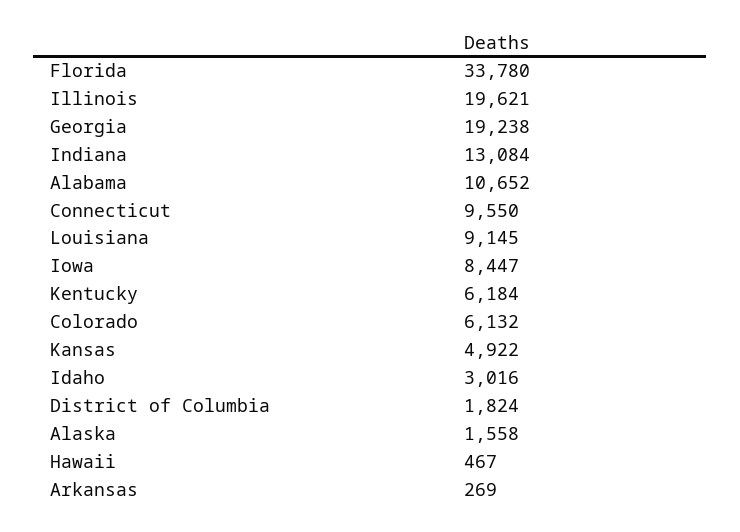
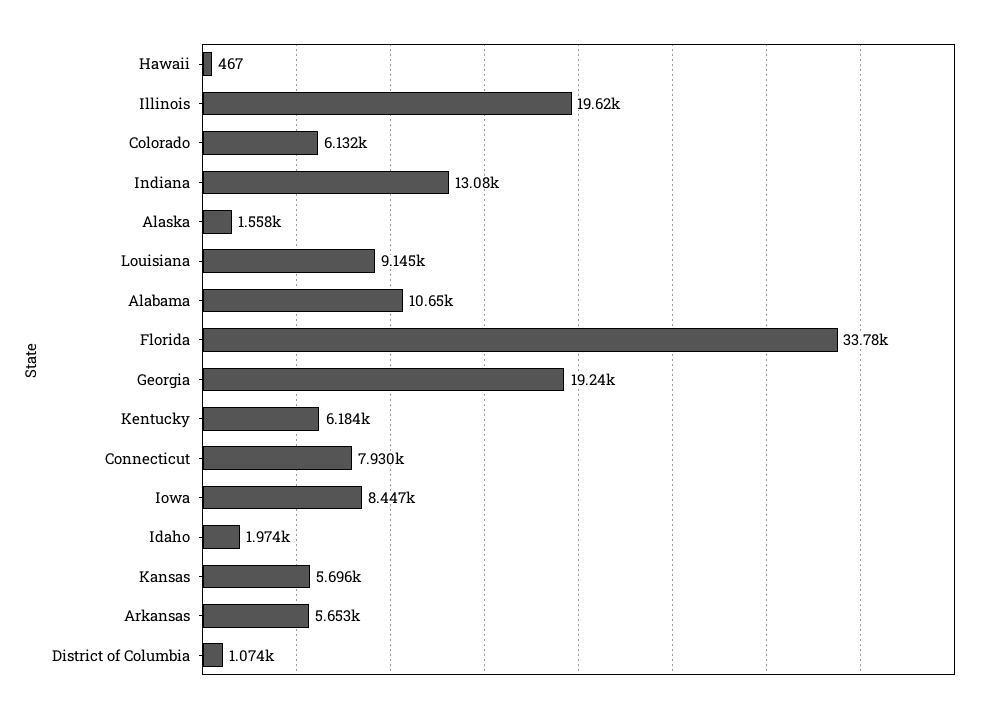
  {
    "Florida": 33780,
    "Illinois": 19621,
    "Georgia": 19238,
    "Indiana": 13084,
    "Alabama": 10652,
-   "Connecticut": 9550,
+   "Connecticut": 7930,
    "Louisiana": 9145,
    "Iowa": 8447,
    "Kentucky": 6184,
    "Colorado": 6132,
-   "Kansas": 4922,
+   "Kansas": 5696,
-   "Idaho": 3016,
+   "Idaho": 1974,
-   "District of Columbia": 1824,
+   "District of Columbia": 1074,
    "Alaska": 1558,
    "Hawaii": 467,
-   "Arkansas": 269
+   "Arkansas": 5653
  }

